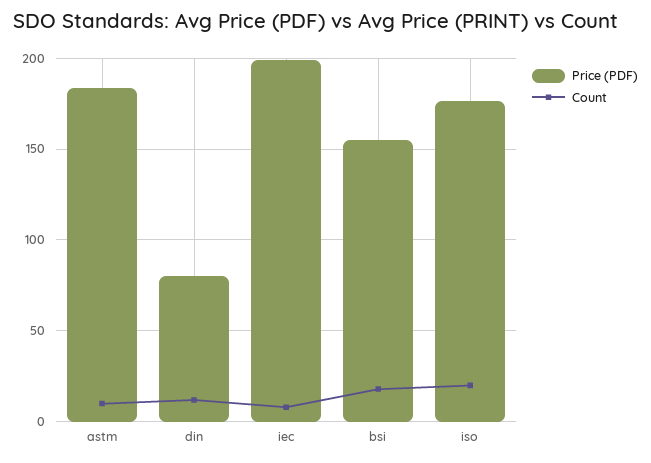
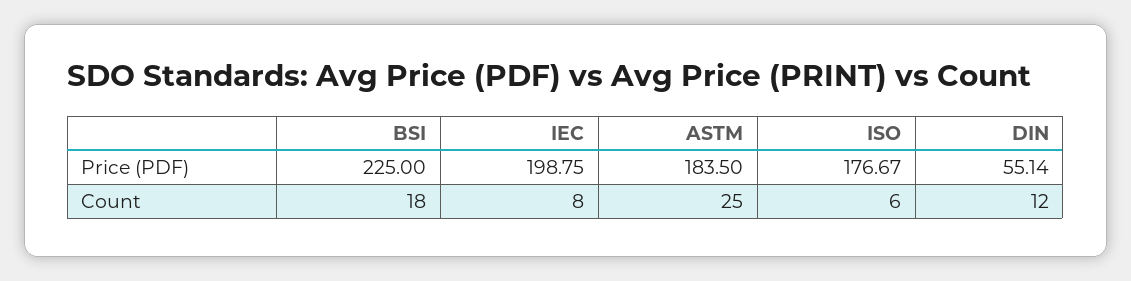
  {
    "Price (PDF)": {
      "astm": 183.5,
-     "din": 80,
+     "din": 55.14,
      "iec": 198.75,
-     "bsi": 155,
+     "bsi": 225,
      "iso": 176.67
    },
    "Count": {
-     "astm": 10,
+     "astm": 25,
      "din": 12,
      "iec": 8,
      "bsi": 18,
-     "iso": 20
+     "iso": 6
    }
  }

